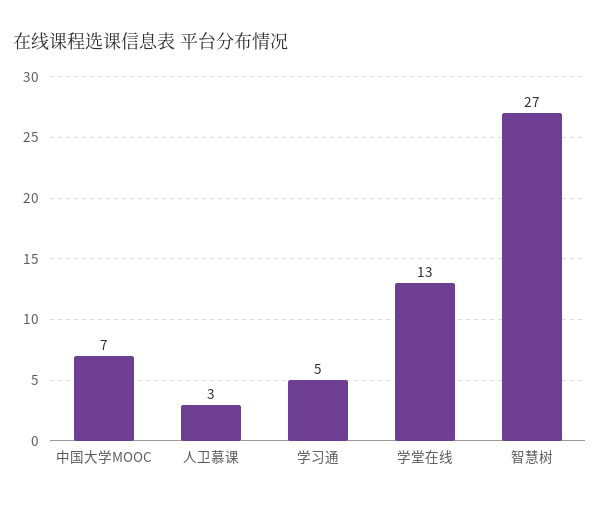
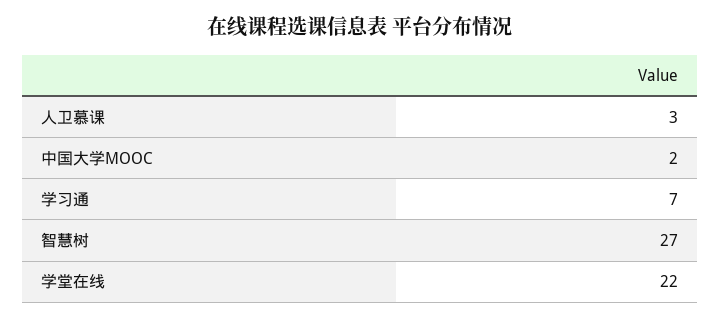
  {
-   "中国大学MOOC": 7,
+   "中国大学MOOC": 2,
    "人卫慕课": 3,
-   "学习通": 5,
+   "学习通": 7,
-   "学堂在线": 13,
+   "学堂在线": 22,
    "智慧树": 27
  }

